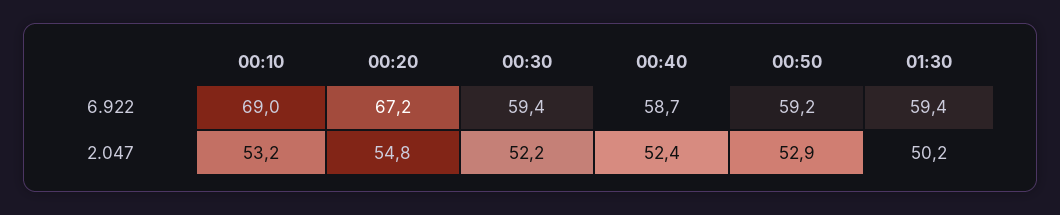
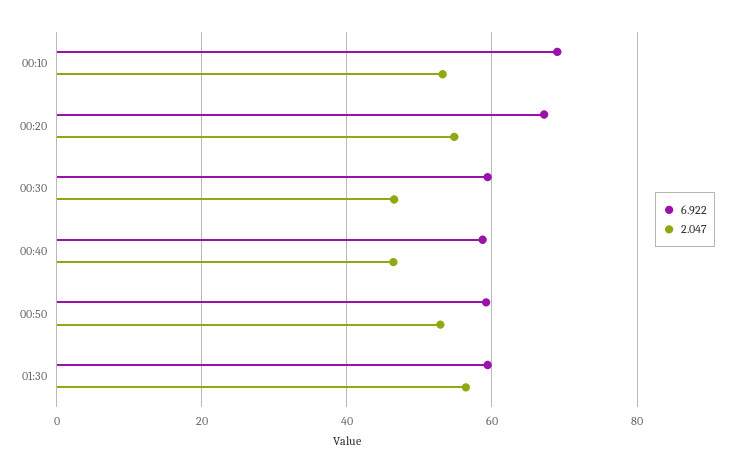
  {
    "6.922": {
      "00:10": 69,
      "00:20": 67.2,
      "00:30": 59.4,
      "00:40": 58.7,
      "00:50": 59.2,
      "01:30": 59.4
    },
    "2.047": {
      "00:10": 53.2,
      "00:20": 54.8,
-     "00:30": 52.2,
+     "00:30": 46,
-     "00:40": 52.4,
+     "00:40": 46,
      "00:50": 52.9,
-     "01:30": 50.2
+     "01:30": 56
    }
  }

